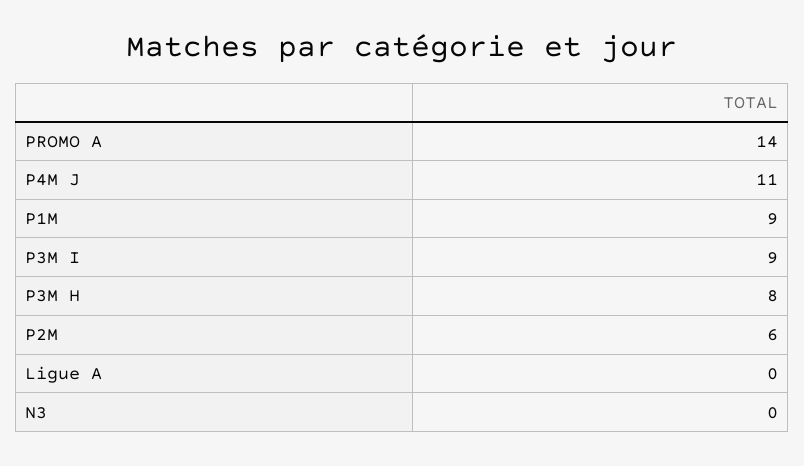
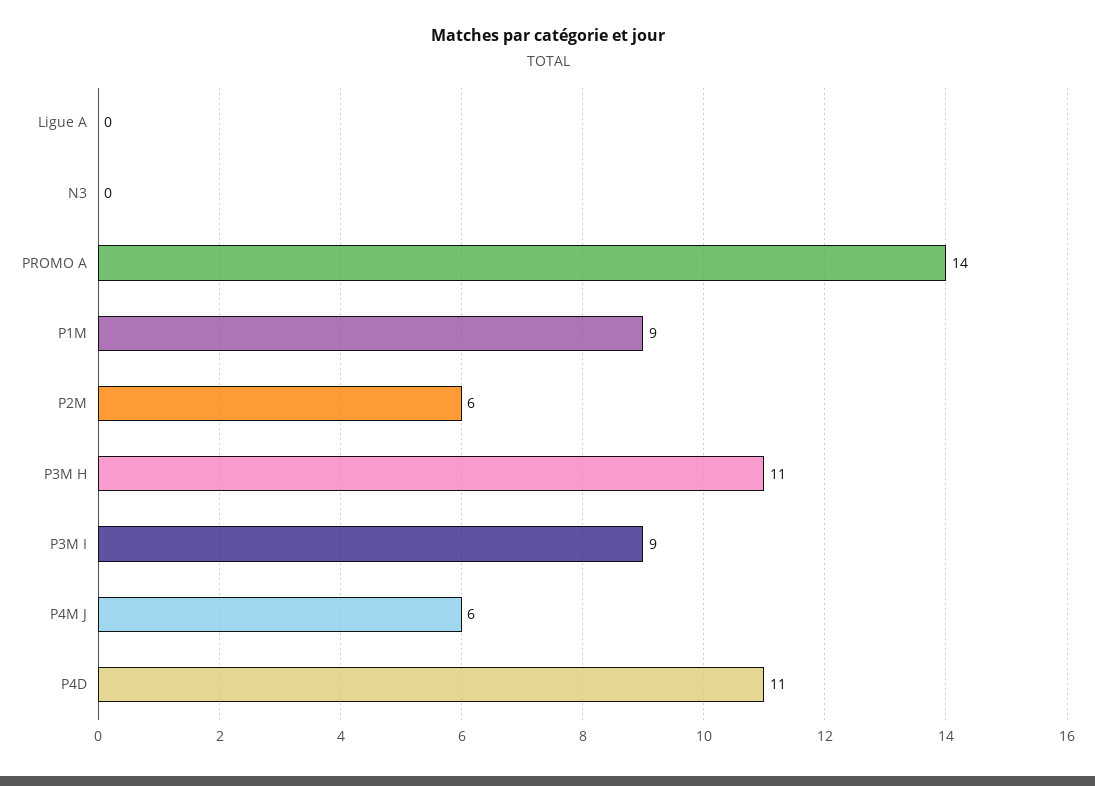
  {
    "PROMO A": 14,
-   "P4M J": 11,
+   "P4M J": 6,
    "P1M": 9,
    "P3M I": 9,
-   "P3M H": 8,
+   "P3M H": 11,
    "P2M": 6,
    "Ligue A": 0,
-   "N3": 0
+   "N3": 0,
+   "P4D": 11
  }

